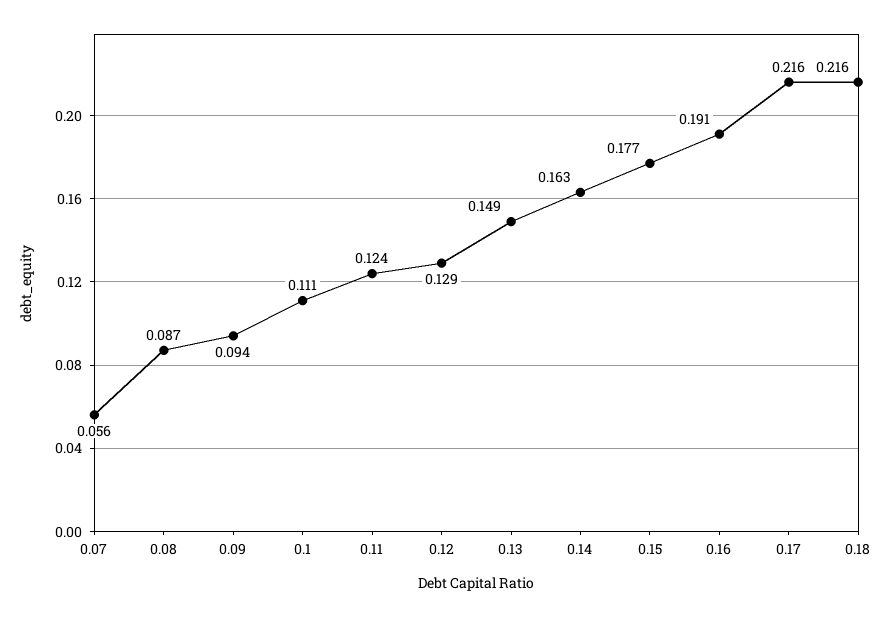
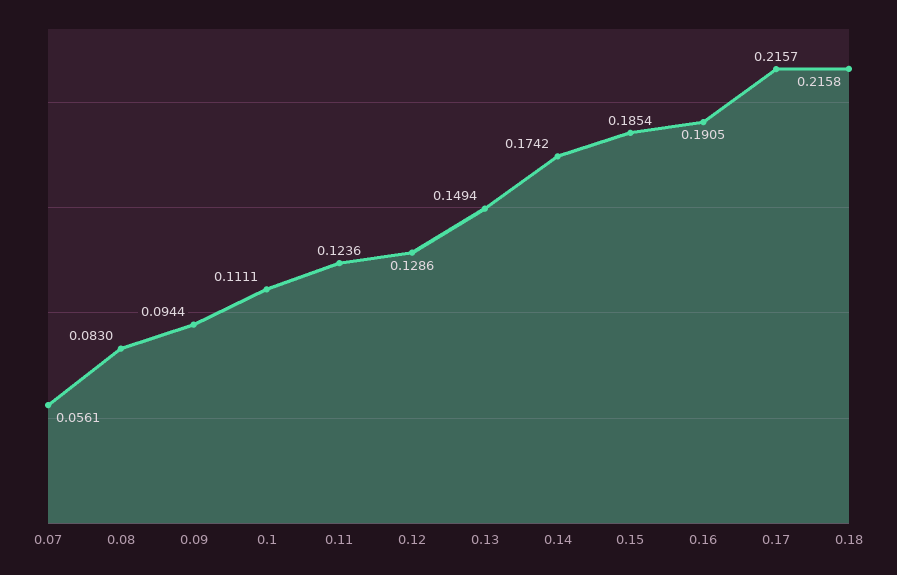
  {
    "0.07": 0.0561,
-   "0.08": 0.087,
+   "0.08": 0.083,
    "0.09": 0.0944,
    "0.1": 0.1111,
    "0.11": 0.1236,
    "0.12": 0.1286,
    "0.13": 0.1494,
-   "0.14": 0.163,
+   "0.14": 0.1742,
-   "0.15": 0.177,
+   "0.15": 0.1854,
    "0.16": 0.1905,
    "0.17": 0.2157,
    "0.18": 0.2158
  }

